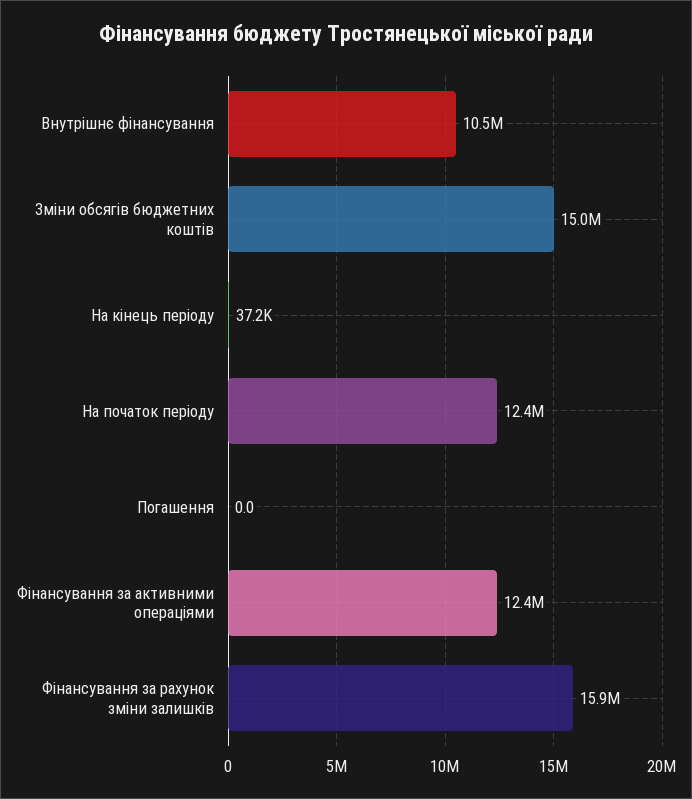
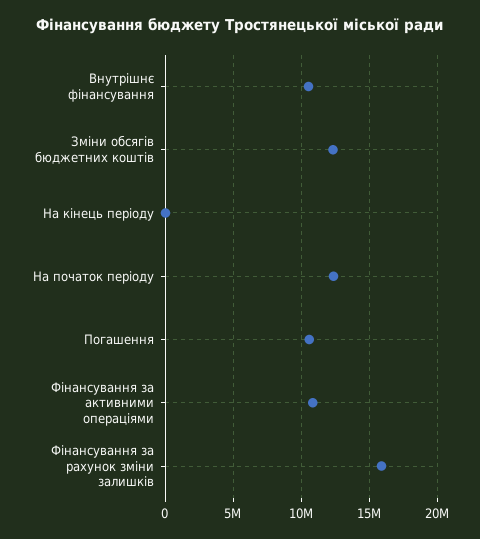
  {
    "Внутрішнє фінансування": 10500000,
-   "Зміни обсягів бюджетних коштів": 15000000,
+   "Зміни обсягів бюджетних коштів": 12500000,
    "На кінець періоду": 37200,
    "На початок періоду": 12400000,
-   "Погашення": 0,
+   "Погашення": 10500000,
-   "Фінансування за активними операціями": 12400000,
+   "Фінансування за активними операціями": 11000000,
    "Фінансування за рахунок зміни залишків": 15900000
  }

